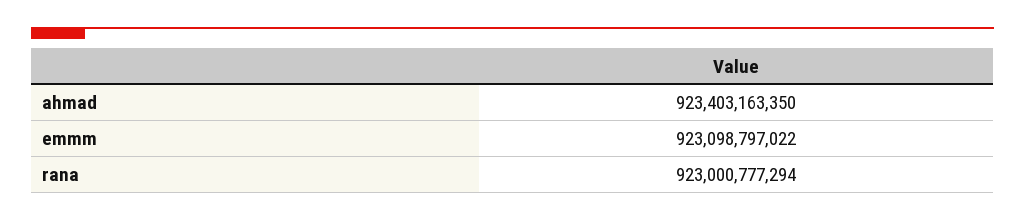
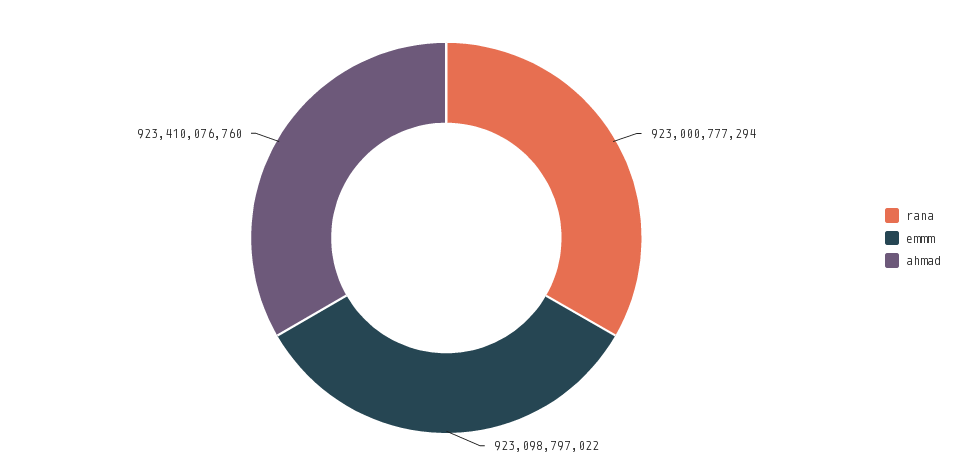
  {
-   "ahmad": 923403163350,
+   "ahmad": 923410076760,
    "emmm": 923098797022,
    "rana": 923000777294
  }

